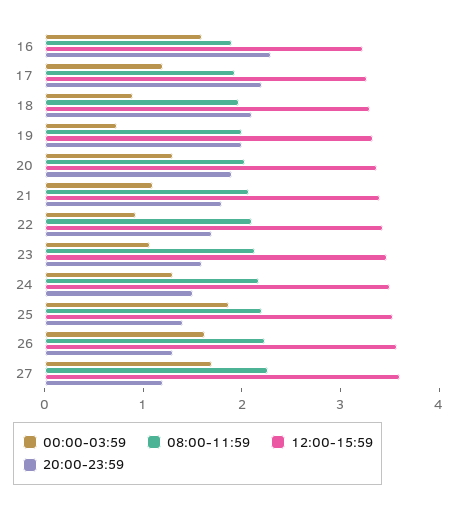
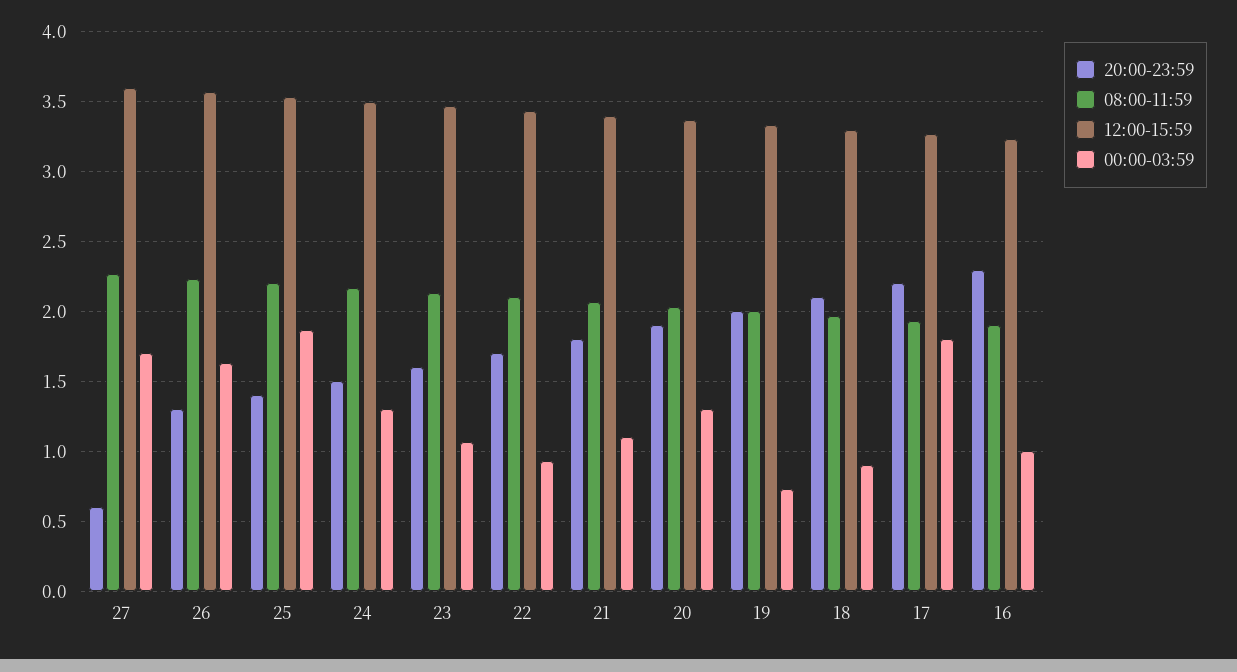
  {
    "00:00-03:59": {
-     "16": 1.6,
+     "16": 1,
-     "17": 1.2,
+     "17": 1.8,
      "18": 0.9,
      "19": 0.75,
      "20": 1.3,
      "21": 1.1,
      "22": 0.95,
      "23": 1.05,
      "24": 1.3,
      "25": 1.85,
      "26": 1.65,
      "27": 1.7
    },
    "08:00-11:59": {
      "16": 1.9,
      "17": 1.95,
      "18": 1.95,
      "19": 2,
      "20": 2.05,
      "21": 2.05,
      "22": 2.1,
      "23": 2.15,
      "24": 2.15,
      "25": 2.2,
      "26": 2.25,
      "27": 2.25
    },
    "12:00-15:59": {
      "16": 3.25,
      "17": 3.25,
      "18": 3.3,
      "19": 3.35,
      "20": 3.35,
      "21": 3.4,
      "22": 3.45,
      "23": 3.45,
      "24": 3.5,
      "25": 3.55,
      "26": 3.55,
      "27": 3.6
    },
    "20:00-23:59": {
      "16": 2.3,
      "17": 2.2,
      "18": 2.1,
      "19": 2,
      "20": 1.9,
      "21": 1.8,
      "22": 1.7,
      "23": 1.6,
      "24": 1.5,
      "25": 1.4,
      "26": 1.3,
-     "27": 1.2
+     "27": 0.6
    }
  }

